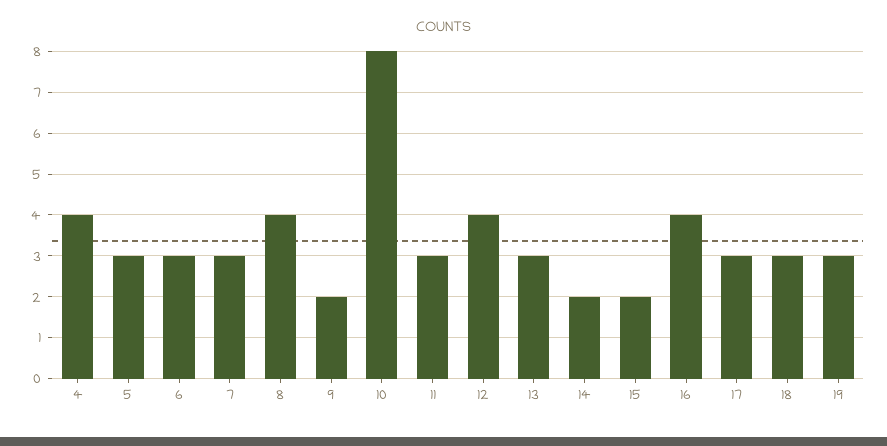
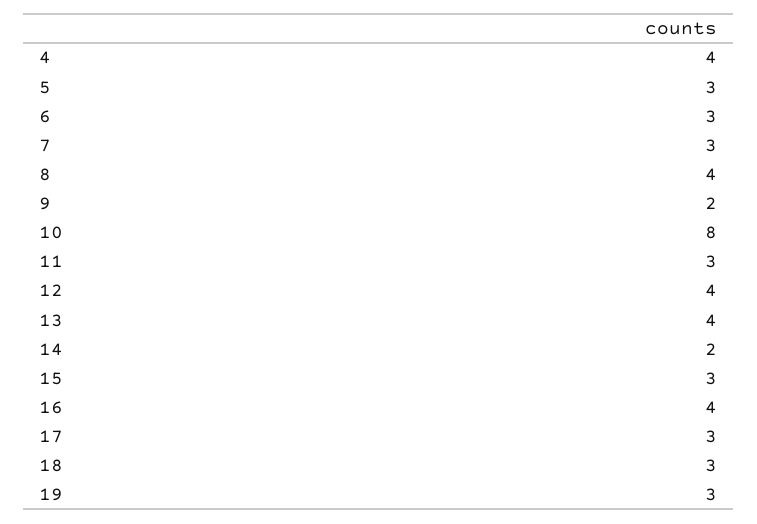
  {
    "4": 4,
    "5": 3,
    "6": 3,
    "7": 3,
    "8": 4,
    "9": 2,
    "10": 8,
    "11": 3,
    "12": 4,
-   "13": 3,
+   "13": 4,
    "14": 2,
-   "15": 2,
+   "15": 3,
    "16": 4,
    "17": 3,
    "18": 3,
    "19": 3
  }

